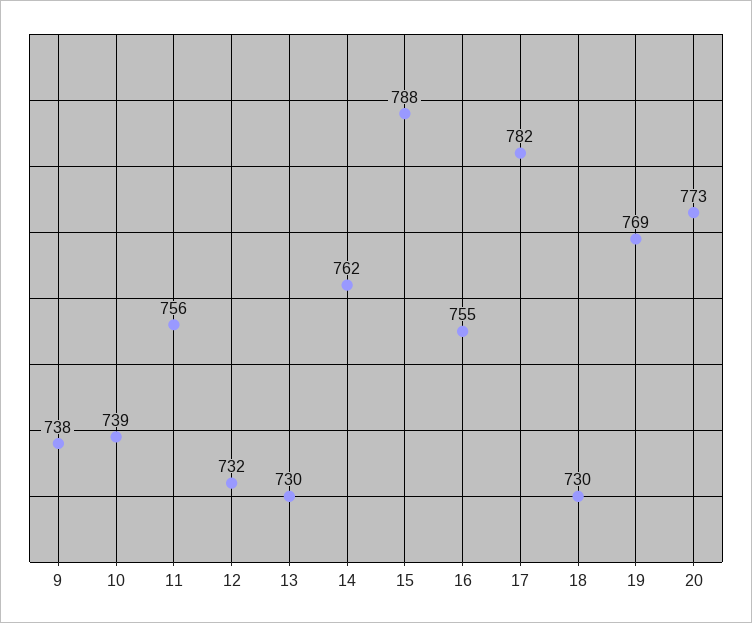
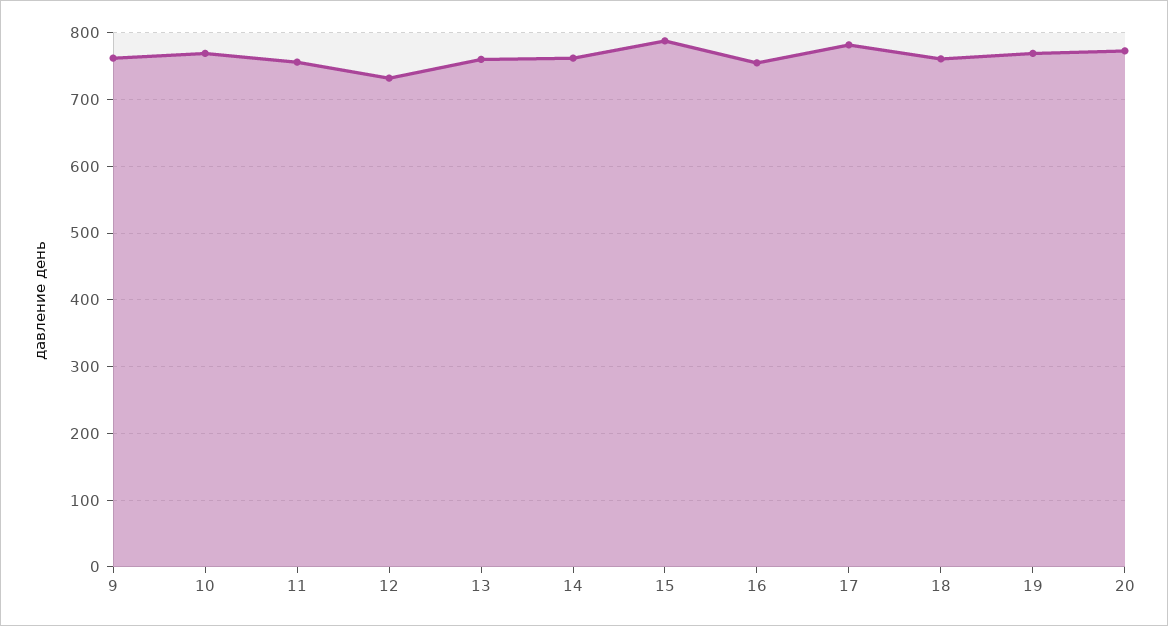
  {
-   "9": 738,
+   "9": 760,
-   "10": 739,
+   "10": 770,
    "11": 756,
    "12": 732,
-   "13": 730,
+   "13": 760,
    "14": 762,
    "15": 788,
    "16": 755,
    "17": 782,
-   "18": 730,
+   "18": 760,
    "19": 769,
    "20": 773
  }

